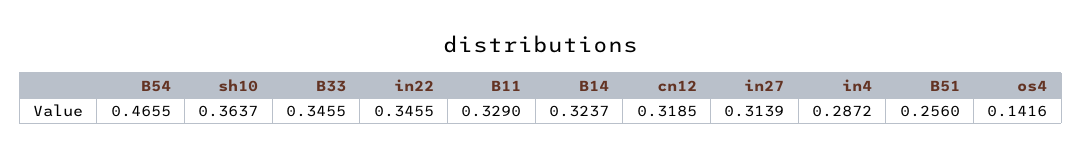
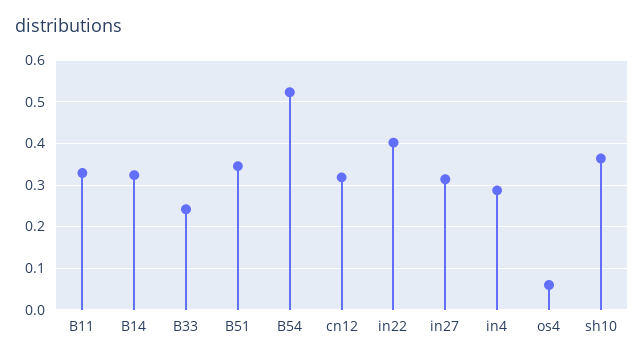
  {
-   "B54": 0.4655,
+   "B54": 0.52,
    "sh10": 0.3637,
-   "B33": 0.3455,
+   "B33": 0.24,
-   "in22": 0.3455,
+   "in22": 0.4,
    "B11": 0.329,
    "B14": 0.3237,
    "cn12": 0.3185,
    "in27": 0.3139,
    "in4": 0.2872,
-   "B51": 0.256,
+   "B51": 0.34,
-   "os4": 0.1416
+   "os4": 0.06
  }

